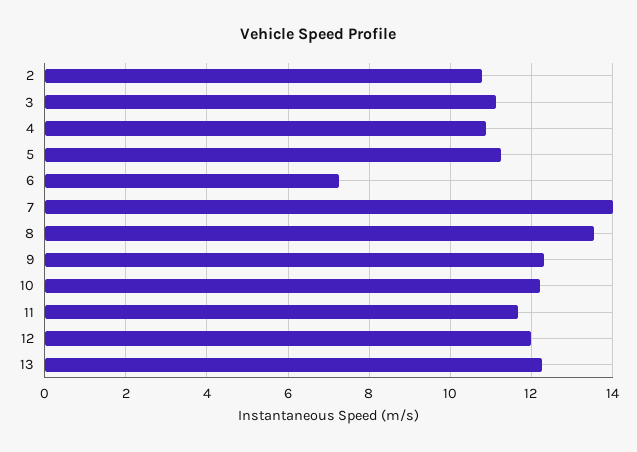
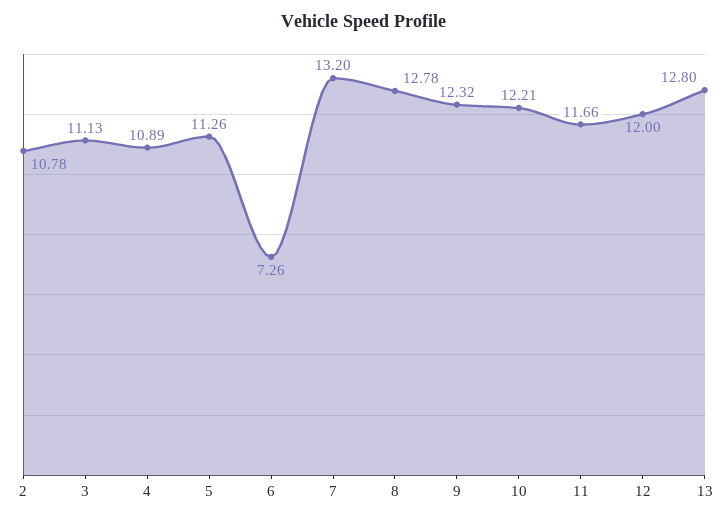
  {
    "2": 10.78,
    "3": 11.13,
    "4": 10.89,
    "5": 11.26,
    "6": 7.26,
-   "7": 14,
+   "7": 13.2,
-   "8": 13.6,
+   "8": 12.78,
    "9": 12.32,
    "10": 12.21,
    "11": 11.66,
    "12": 12,
-   "13": 12.2
+   "13": 12.8
  }

